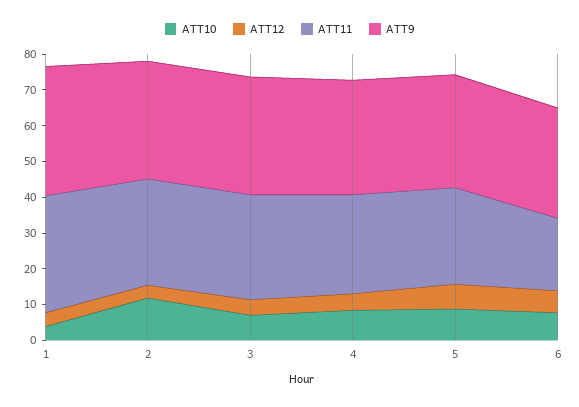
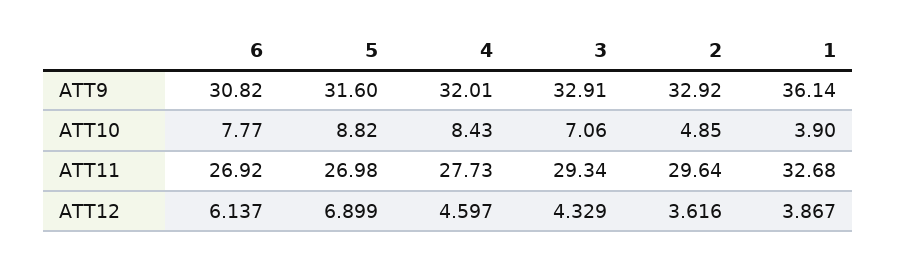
  {
    "ATT10": {
      "1": 3.9,
-     "2": 12.5,
+     "2": 4.85,
      "3": 7.06,
      "4": 8.43,
      "5": 8.82,
      "6": 7.77
    },
    "ATT12": {
      "1": 3.867,
      "2": 3.616,
      "3": 4.329,
      "4": 4.597,
      "5": 6.899,
      "6": 6.137
    },
    "ATT11": {
      "1": 32.68,
      "2": 29.64,
      "3": 29.34,
      "4": 27.73,
      "5": 26.98,
-     "6": 20
+     "6": 26.92
    },
    "ATT9": {
      "1": 36.14,
      "2": 32.92,
      "3": 32.91,
      "4": 32.01,
      "5": 31.6,
      "6": 30.82
    }
  }

